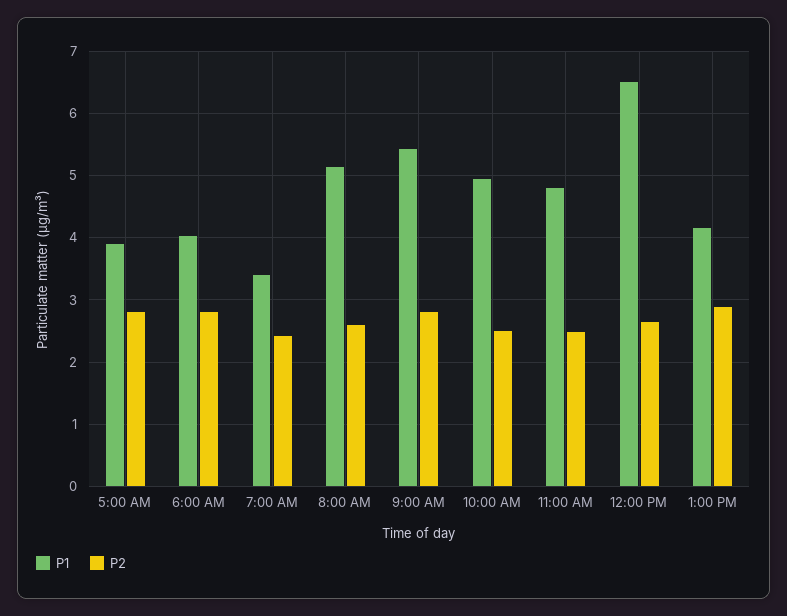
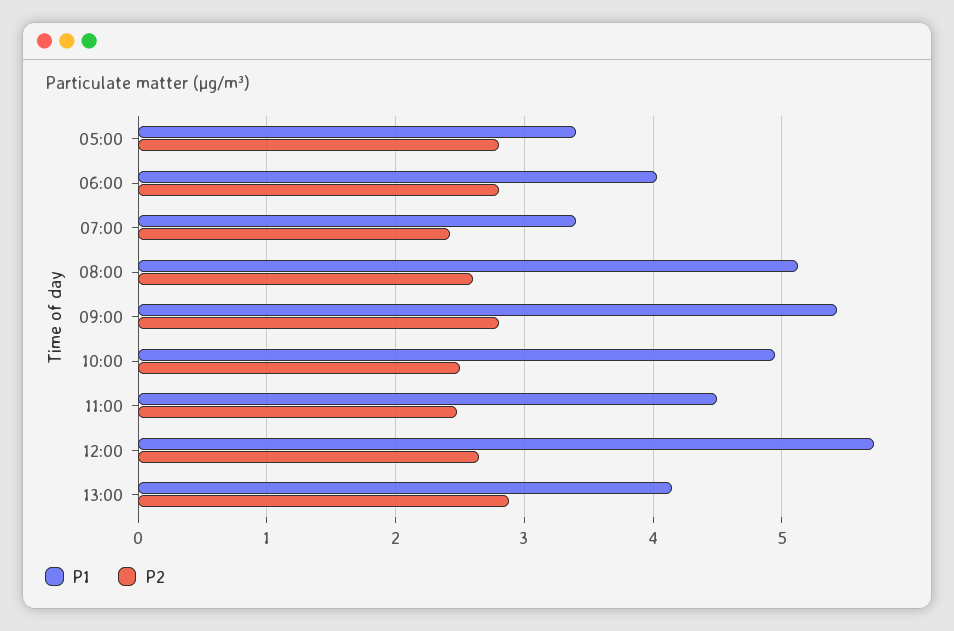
  {
    "P1": {
-     "5:00 AM": 3.9,
+     "5:00 AM": 3.4,
      "6:00 AM": 4,
      "7:00 AM": 3.4,
      "8:00 AM": 5.1,
      "9:00 AM": 5.4,
      "10:00 AM": 5,
-     "11:00 AM": 4.8,
+     "11:00 AM": 4.5,
-     "12:00 PM": 6.5,
+     "12:00 PM": 5.7,
      "1:00 PM": 4.2
    },
    "P2": {
      "5:00 AM": 2.8,
      "6:00 AM": 2.8,
      "7:00 AM": 2.4,
      "8:00 AM": 2.6,
      "9:00 AM": 2.8,
      "10:00 AM": 2.5,
      "11:00 AM": 2.5,
      "12:00 PM": 2.7,
      "1:00 PM": 2.9
    }
  }

